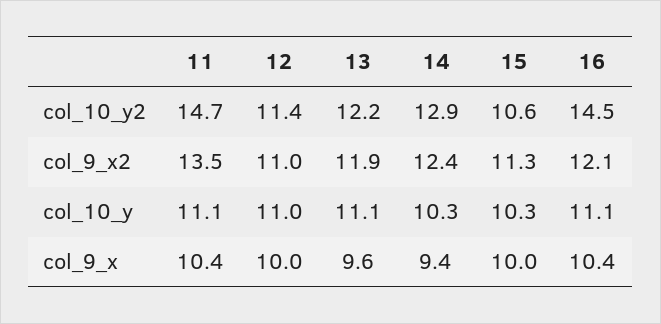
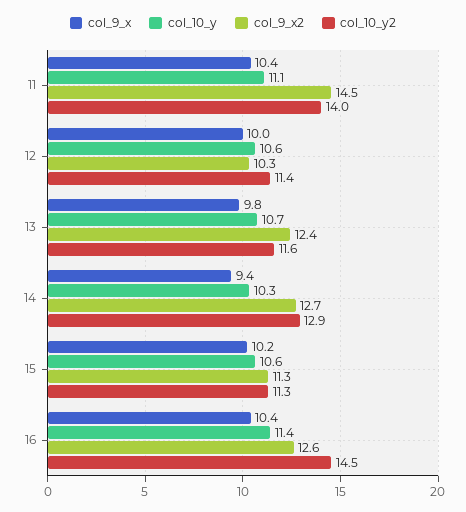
  {
    "col_10_y2": {
-     "11": 14.7,
+     "11": 14,
      "12": 11.4,
-     "13": 12.2,
+     "13": 11.6,
      "14": 12.9,
-     "15": 10.6,
+     "15": 11.3,
      "16": 14.5
    },
    "col_9_x2": {
-     "11": 13.5,
+     "11": 14.5,
-     "12": 11,
+     "12": 10.3,
-     "13": 11.9,
+     "13": 12.4,
-     "14": 12.4,
+     "14": 12.7,
      "15": 11.3,
-     "16": 12.1
+     "16": 12.6
    },
    "col_10_y": {
      "11": 11.1,
-     "12": 11,
+     "12": 10.6,
-     "13": 11.1,
+     "13": 10.7,
      "14": 10.3,
-     "15": 10.3,
+     "15": 10.6,
-     "16": 11.1
+     "16": 11.4
    },
    "col_9_x": {
      "11": 10.4,
      "12": 10,
-     "13": 9.6,
+     "13": 9.8,
      "14": 9.4,
-     "15": 10,
+     "15": 10.2,
      "16": 10.4
    }
  }

